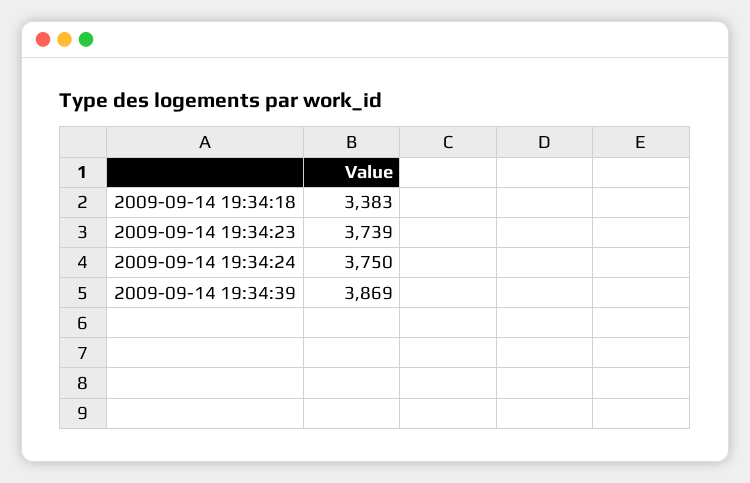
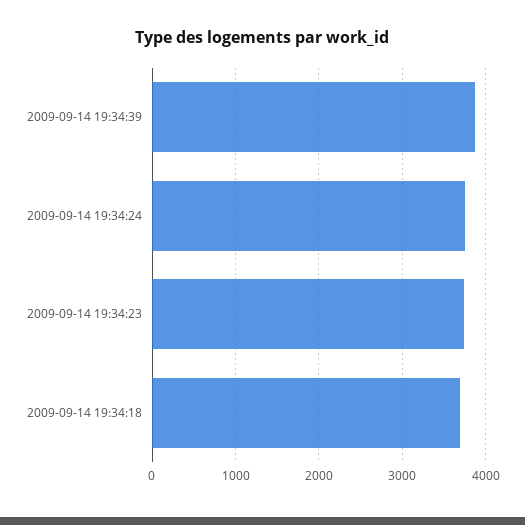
  {
-   "2009-09-14 19:34:18": 3383,
+   "2009-09-14 19:34:18": 3700,
    "2009-09-14 19:34:23": 3739,
    "2009-09-14 19:34:24": 3750,
    "2009-09-14 19:34:39": 3869
  }

